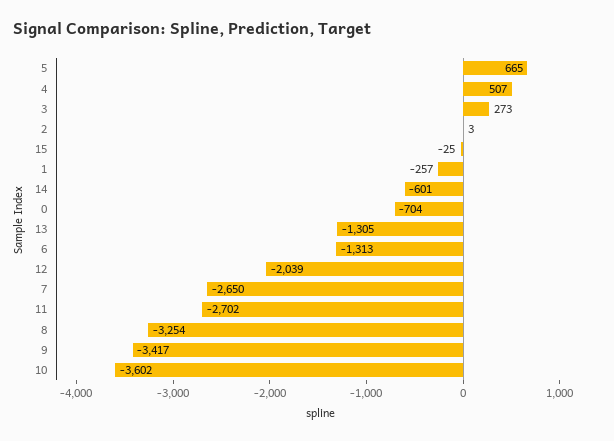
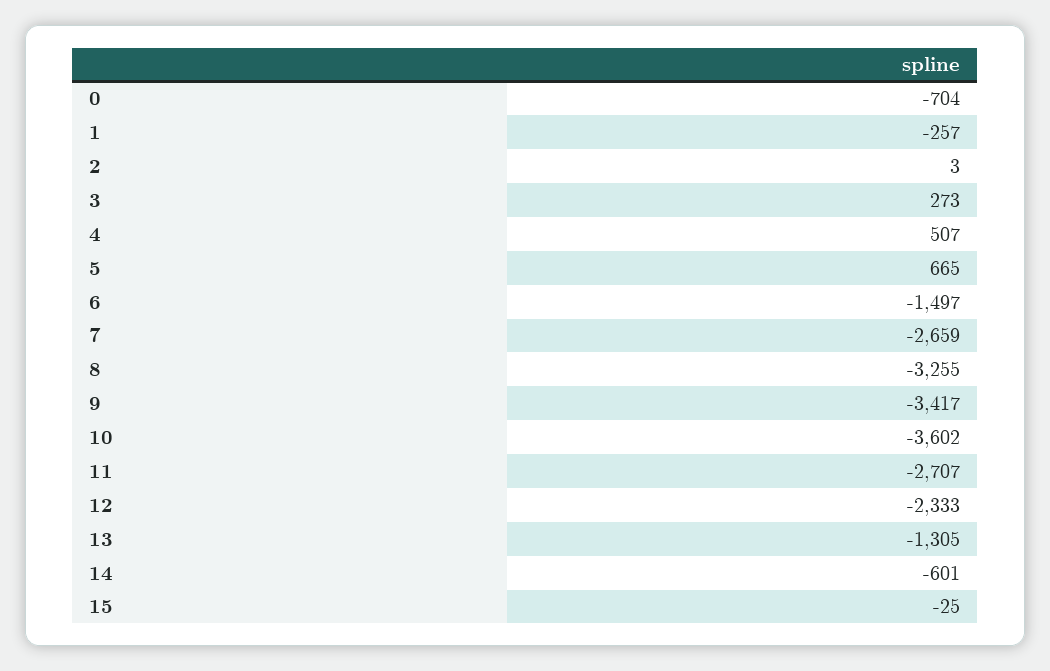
  {
    "5": 665,
    "4": 507,
    "3": 273,
    "2": 3,
    "15": -25,
    "1": -257,
    "14": -601,
    "0": -704,
    "13": -1305,
-   "6": -1313,
+   "6": -1497,
-   "12": -2039,
+   "12": -2333,
-   "7": -2650,
+   "7": -2659,
-   "11": -2702,
+   "11": -2707,
-   "8": -3254,
+   "8": -3255,
    "9": -3417,
    "10": -3602
  }

